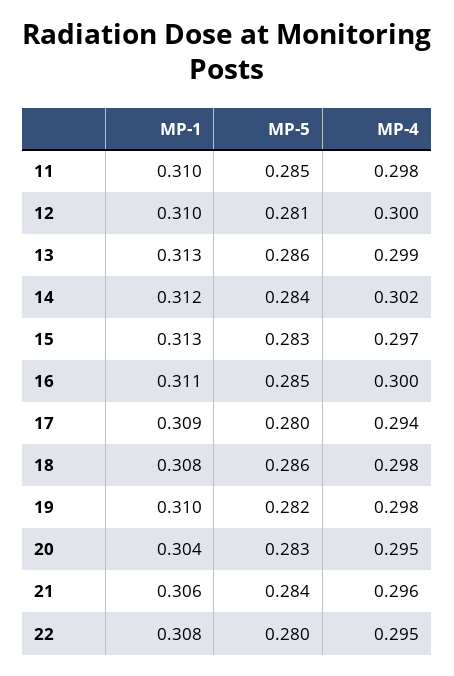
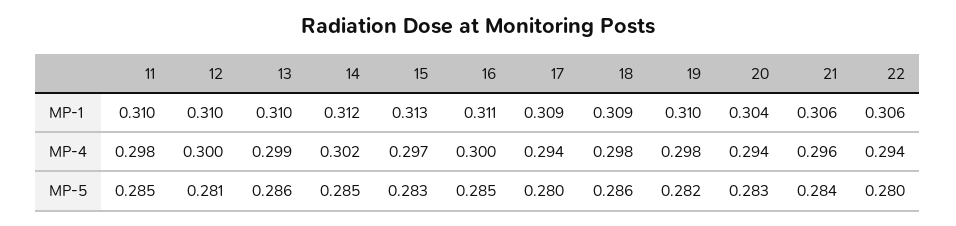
  {
    "MP-1": {
      "11": 0.31,
      "12": 0.31,
-     "13": 0.313,
+     "13": 0.31,
      "14": 0.312,
      "15": 0.313,
      "16": 0.311,
      "17": 0.309,
-     "18": 0.308,
+     "18": 0.309,
      "19": 0.31,
      "20": 0.304,
      "21": 0.306,
-     "22": 0.308
+     "22": 0.306
    },
    "MP-5": {
      "11": 0.285,
      "12": 0.281,
      "13": 0.286,
-     "14": 0.284,
+     "14": 0.285,
      "15": 0.283,
      "16": 0.285,
      "17": 0.28,
      "18": 0.286,
      "19": 0.282,
      "20": 0.283,
      "21": 0.284,
      "22": 0.28
    },
    "MP-4": {
      "11": 0.298,
      "12": 0.3,
      "13": 0.299,
      "14": 0.302,
      "15": 0.297,
      "16": 0.3,
      "17": 0.294,
      "18": 0.298,
      "19": 0.298,
-     "20": 0.295,
+     "20": 0.294,
      "21": 0.296,
-     "22": 0.295
+     "22": 0.294
    }
  }

